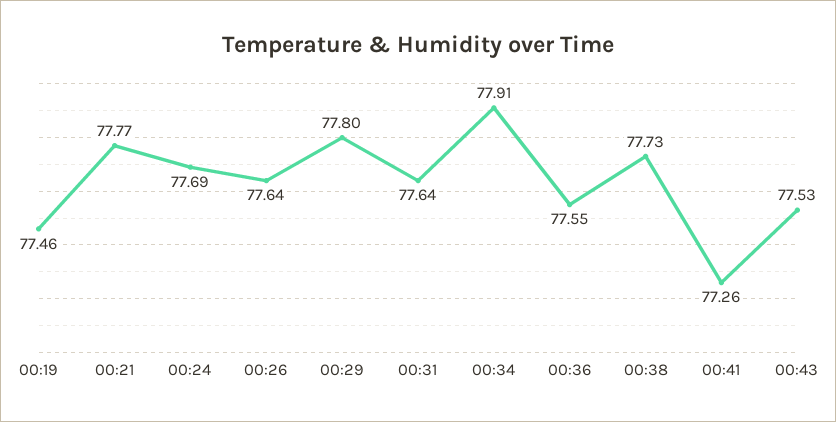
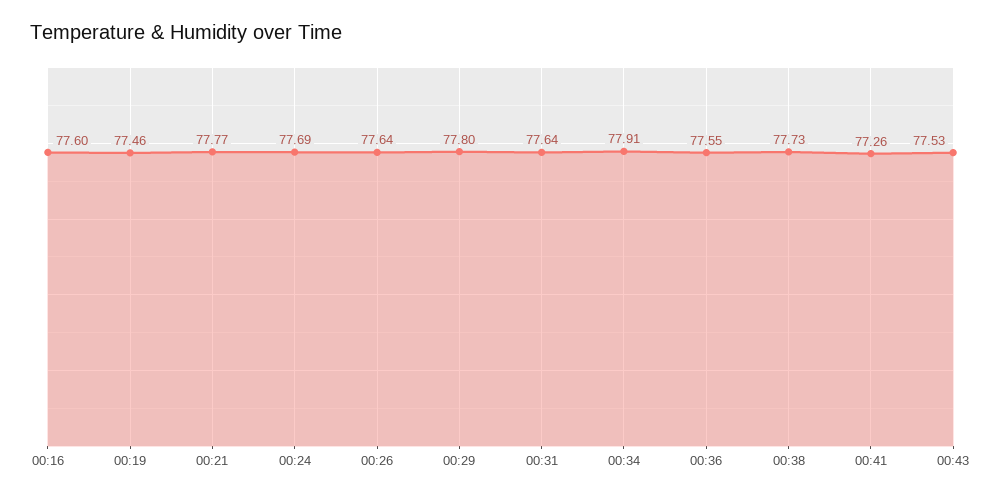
  {
    "00:19": 77.46,
    "00:21": 77.77,
    "00:24": 77.69,
    "00:26": 77.64,
    "00:29": 77.8,
    "00:31": 77.64,
    "00:34": 77.91,
    "00:36": 77.55,
    "00:38": 77.73,
    "00:41": 77.26,
-   "00:43": 77.53
+   "00:43": 77.53,
+   "00:16": 77.6
  }

